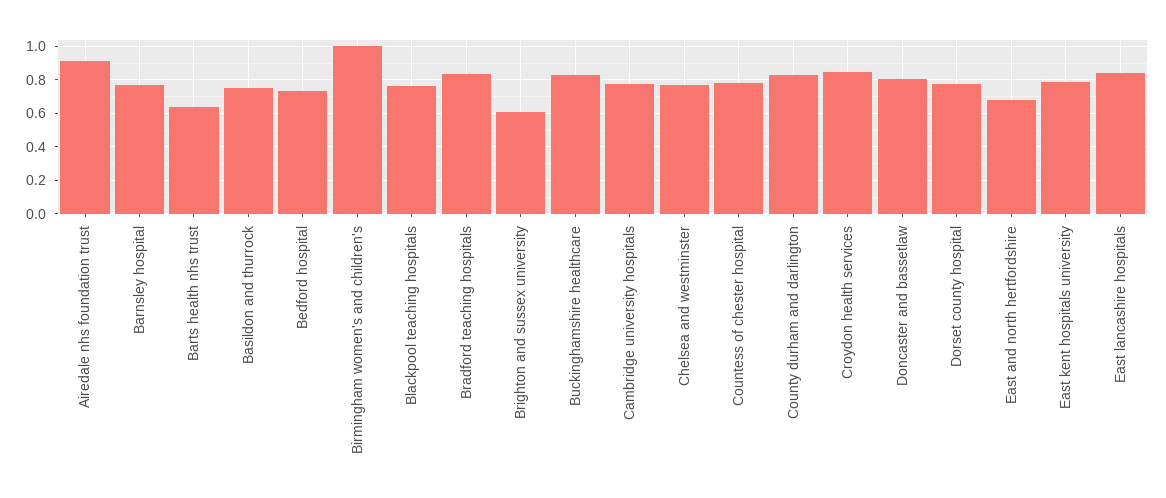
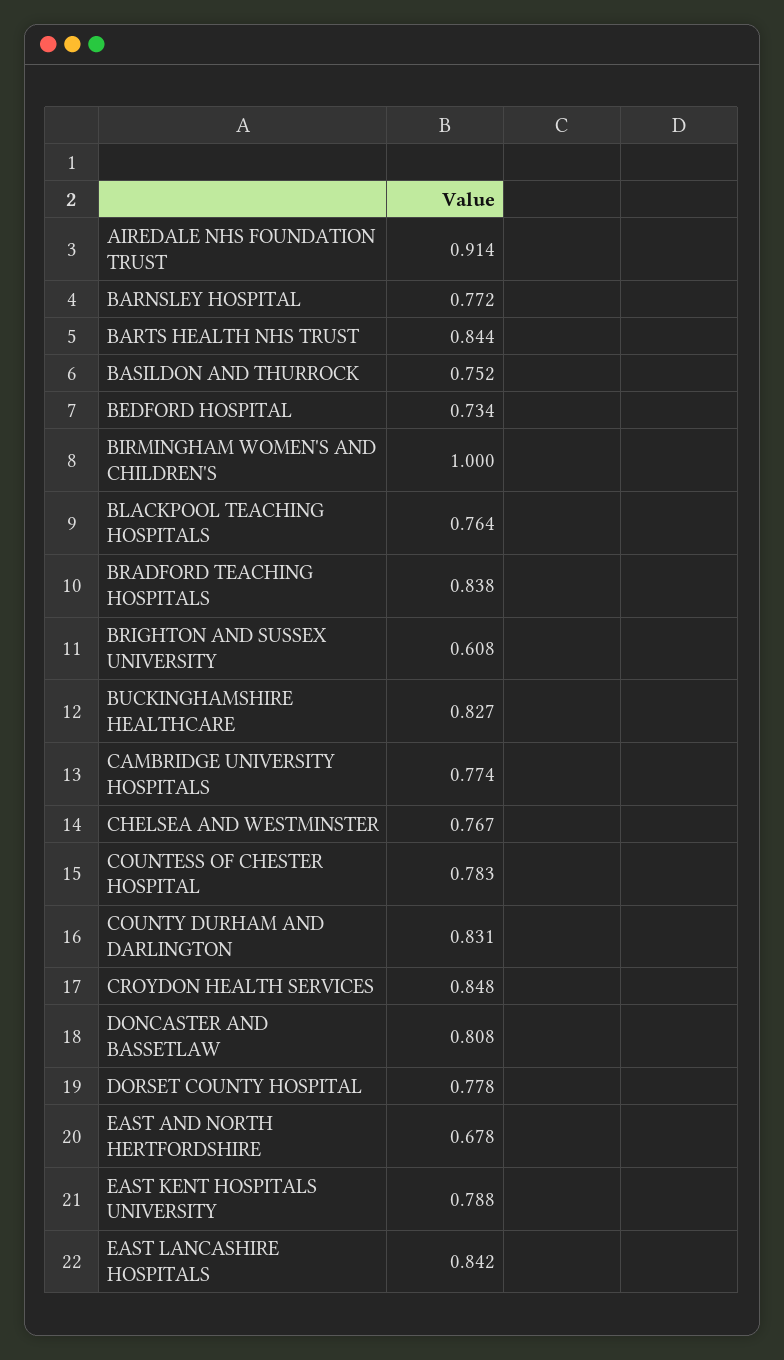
  {
    "Airedale nhs foundation trust": 0.914,
    "Barnsley hospital": 0.772,
-   "Barts health nhs trust": 0.65,
+   "Barts health nhs trust": 0.844,
    "Basildon and thurrock": 0.752,
    "Bedford hospital": 0.734,
    "Birmingham women's and children's": 1,
    "Blackpool teaching hospitals": 0.764,
    "Bradford teaching hospitals": 0.838,
    "Brighton and sussex university": 0.608,
    "Buckinghamshire healthcare": 0.827,
    "Cambridge university hospitals": 0.774,
    "Chelsea and westminster": 0.767,
    "Countess of chester hospital": 0.783,
    "County durham and darlington": 0.831,
    "Croydon health services": 0.848,
    "Doncaster and bassetlaw": 0.808,
    "Dorset county hospital": 0.778,
    "East and north hertfordshire": 0.678,
    "East kent hospitals university": 0.788,
    "East lancashire hospitals": 0.842
  }

